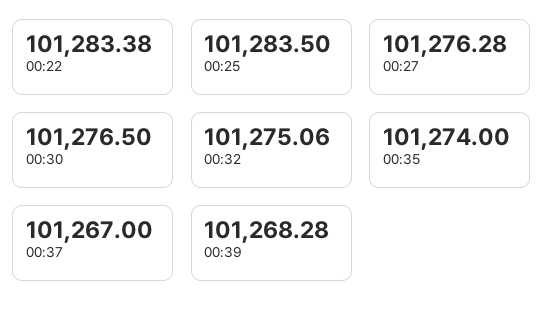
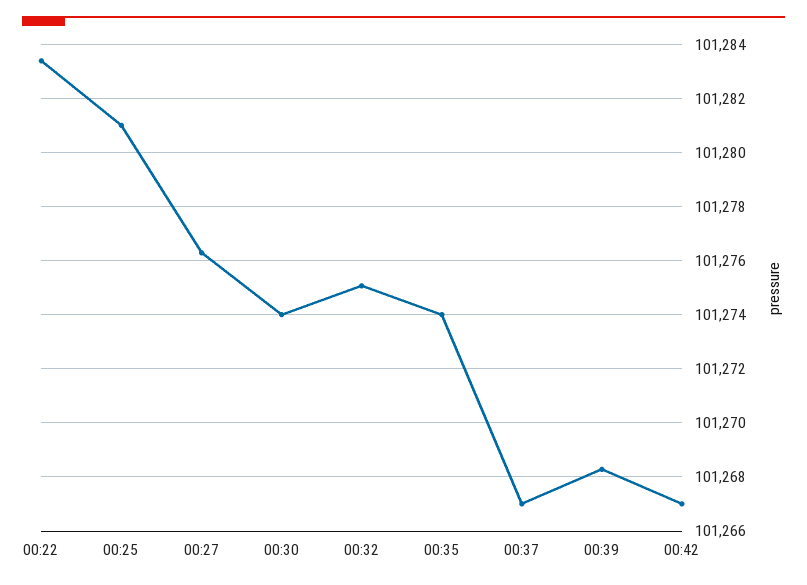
  {
    "00:22": 101283.38,
-   "00:25": 101283.5,
+   "00:25": 101281,
    "00:27": 101276.28,
-   "00:30": 101276.5,
+   "00:30": 101274,
    "00:32": 101275.06,
    "00:35": 101274,
    "00:37": 101267,
-   "00:39": 101268.28
+   "00:39": 101268.28,
+   "00:42": 101267
  }

